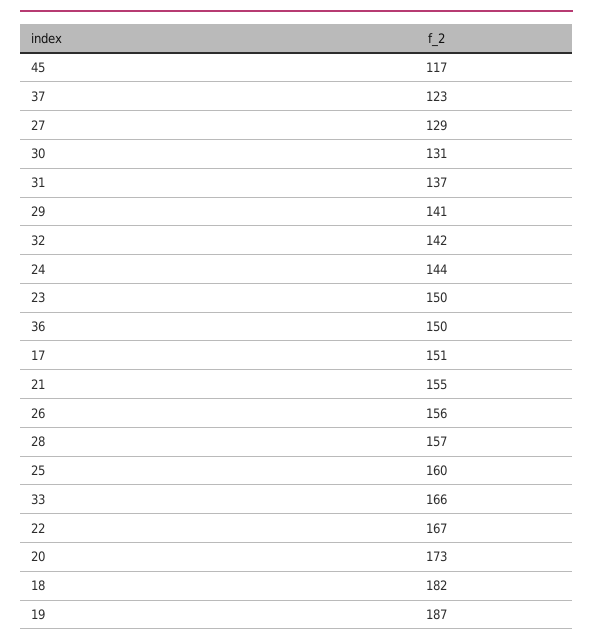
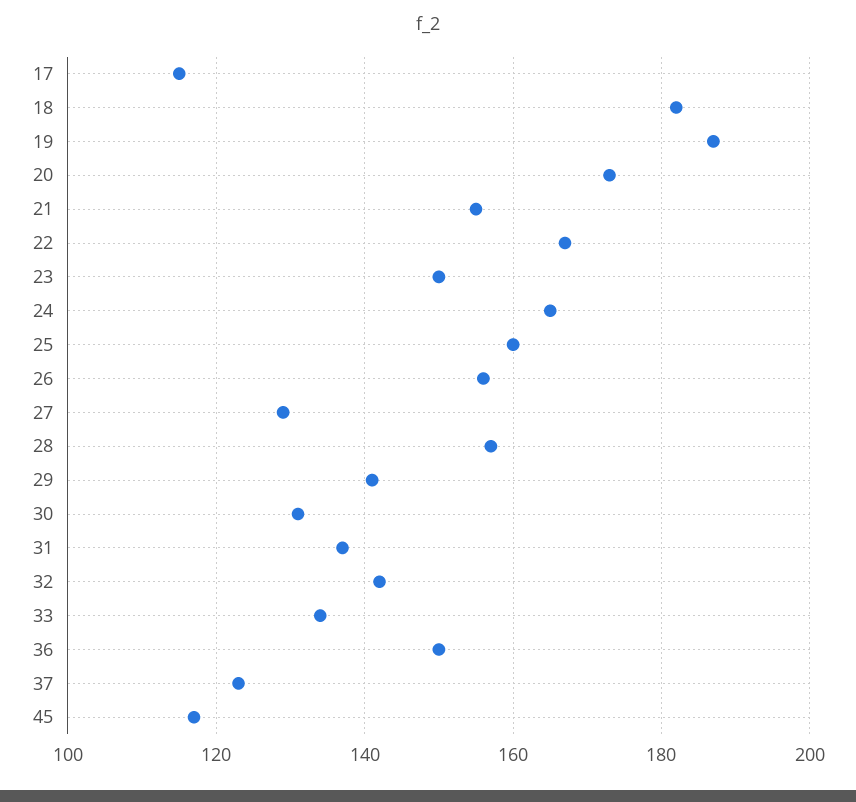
  {
    "45": 117,
    "37": 123,
    "27": 129,
    "30": 131,
    "31": 137,
    "29": 141,
    "32": 142,
-   "24": 144,
+   "24": 165,
    "23": 150,
    "36": 150,
-   "17": 151,
+   "17": 115,
    "21": 155,
    "26": 156,
    "28": 157,
    "25": 160,
-   "33": 166,
+   "33": 135,
    "22": 167,
    "20": 173,
    "18": 182,
    "19": 187
  }

